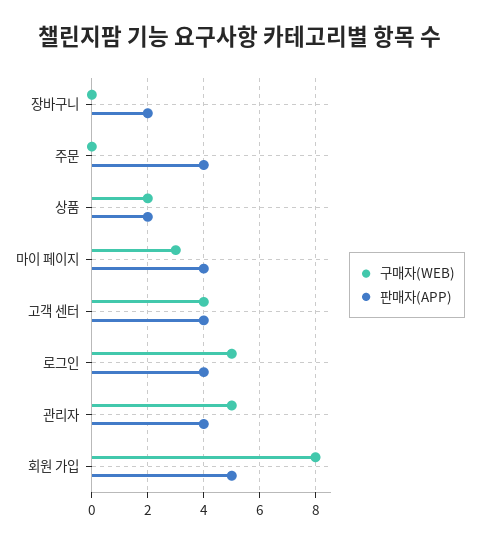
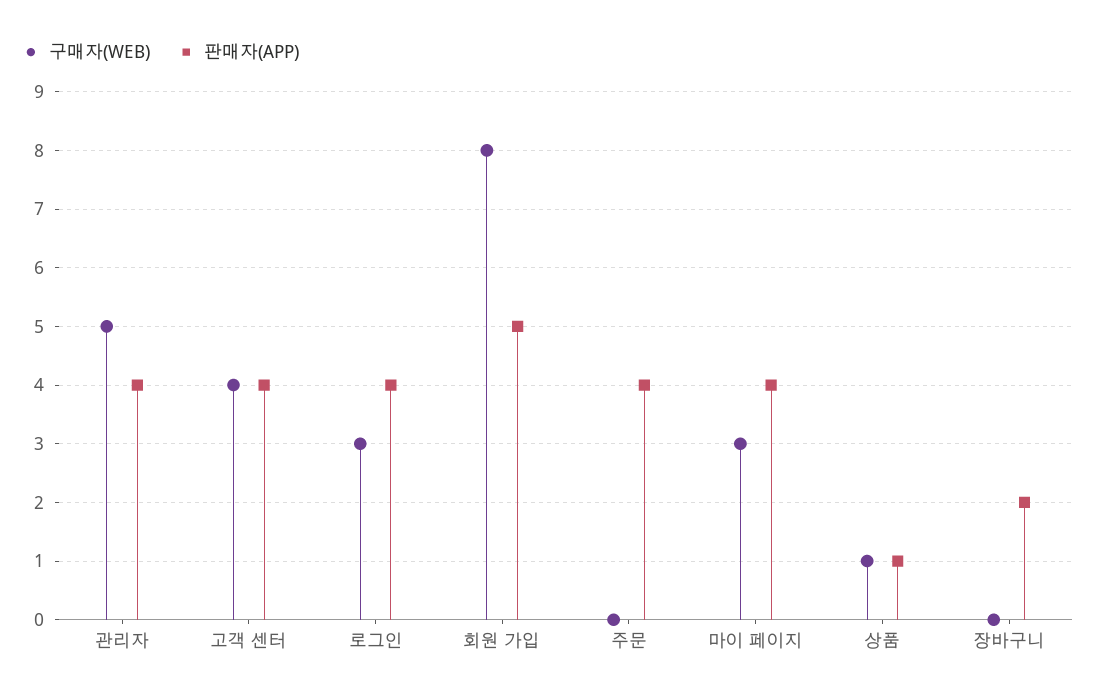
  {
    "구매자(WEB)": {
      "장바구니": 0,
      "주문": 0,
-     "상품": 2,
+     "상품": 1,
      "마이 페이지": 3,
      "고객 센터": 4,
-     "로그인": 5,
+     "로그인": 3,
      "관리자": 5,
      "회원 가입": 8
    },
    "판매자(APP)": {
      "장바구니": 2,
      "주문": 4,
-     "상품": 2,
+     "상품": 1,
      "마이 페이지": 4,
      "고객 센터": 4,
      "로그인": 4,
      "관리자": 4,
      "회원 가입": 5
    }
  }

